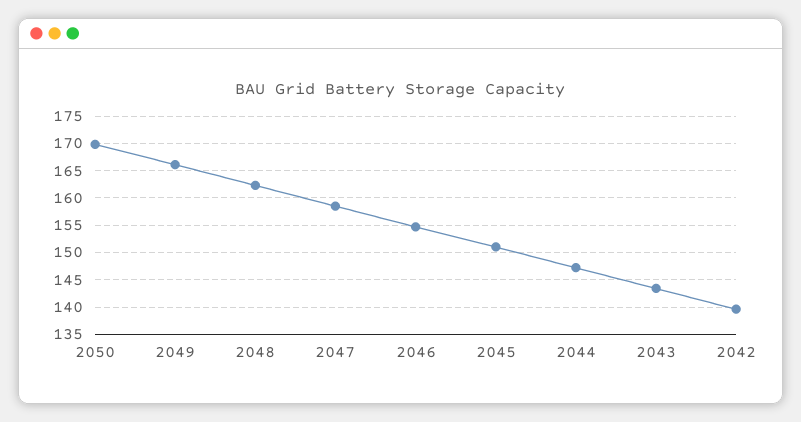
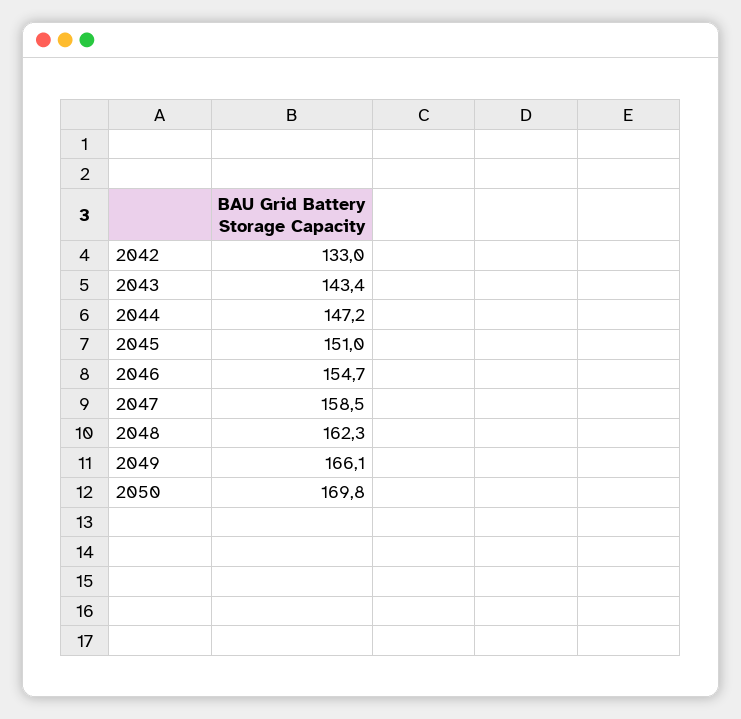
  {
    "2050": 169.8,
    "2049": 166.1,
    "2048": 162.3,
    "2047": 158.5,
    "2046": 154.7,
    "2045": 151,
    "2044": 147.2,
    "2043": 143.4,
-   "2042": 140
+   "2042": 133
  }

